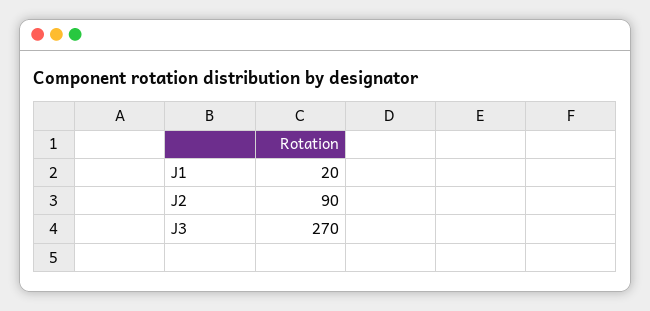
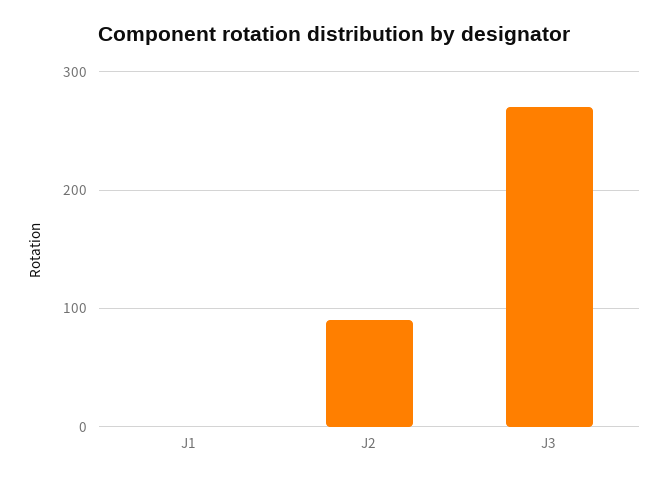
  {
-   "J1": 20,
+   "J1": 0,
    "J2": 90,
    "J3": 270
  }

